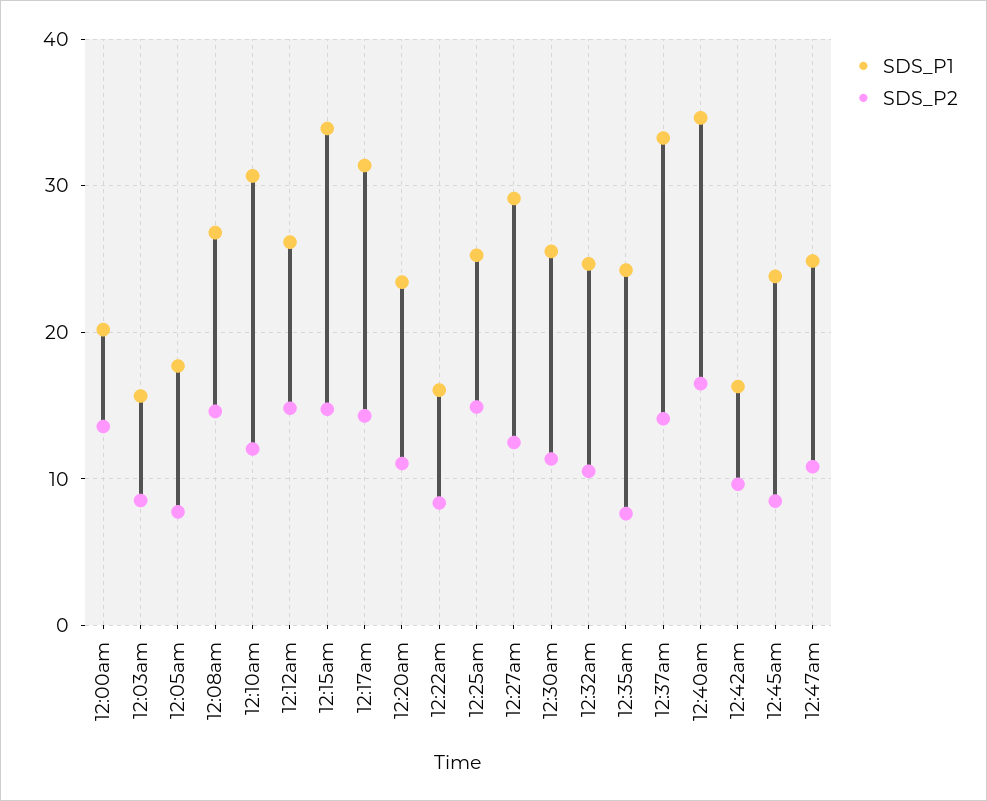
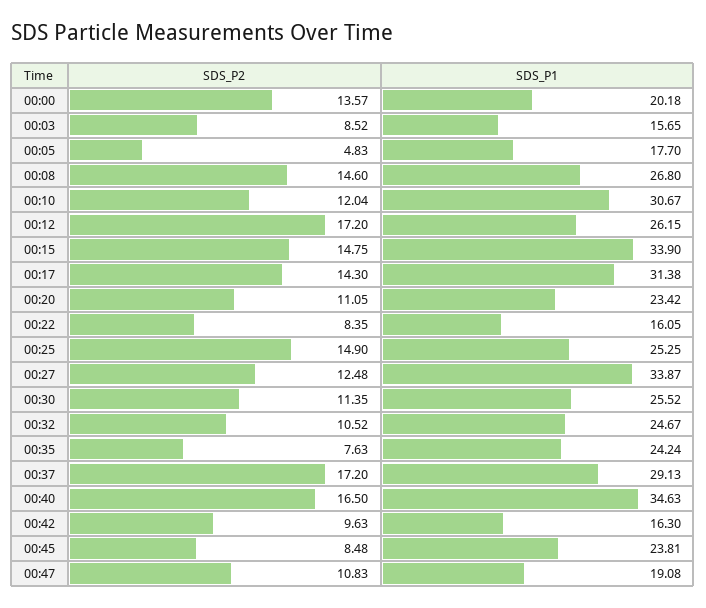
  {
    "SDS_P1": {
      "12:00am": 20.18,
      "12:03am": 15.65,
      "12:05am": 17.7,
      "12:08am": 26.8,
      "12:10am": 30.67,
      "12:12am": 26.15,
      "12:15am": 33.9,
      "12:17am": 31.38,
      "12:20am": 23.42,
      "12:22am": 16.05,
      "12:25am": 25.25,
-     "12:27am": 29,
+     "12:27am": 33.87,
      "12:30am": 25.52,
      "12:32am": 24.67,
      "12:35am": 24.24,
-     "12:37am": 33,
+     "12:37am": 29.13,
      "12:40am": 34.63,
      "12:42am": 16.3,
      "12:45am": 23.81,
-     "12:47am": 25
+     "12:47am": 19.08
    },
    "SDS_P2": {
      "12:00am": 13.57,
      "12:03am": 8.52,
-     "12:05am": 8,
+     "12:05am": 4.83,
      "12:08am": 14.6,
      "12:10am": 12.04,
-     "12:12am": 15,
+     "12:12am": 17.2,
      "12:15am": 14.75,
      "12:17am": 14.3,
      "12:20am": 11.05,
      "12:22am": 8.35,
      "12:25am": 14.9,
      "12:27am": 12.48,
      "12:30am": 11.35,
      "12:32am": 10.52,
      "12:35am": 7.63,
-     "12:37am": 14,
+     "12:37am": 17.2,
      "12:40am": 16.5,
      "12:42am": 9.63,
      "12:45am": 8.48,
      "12:47am": 10.83
    }
  }

